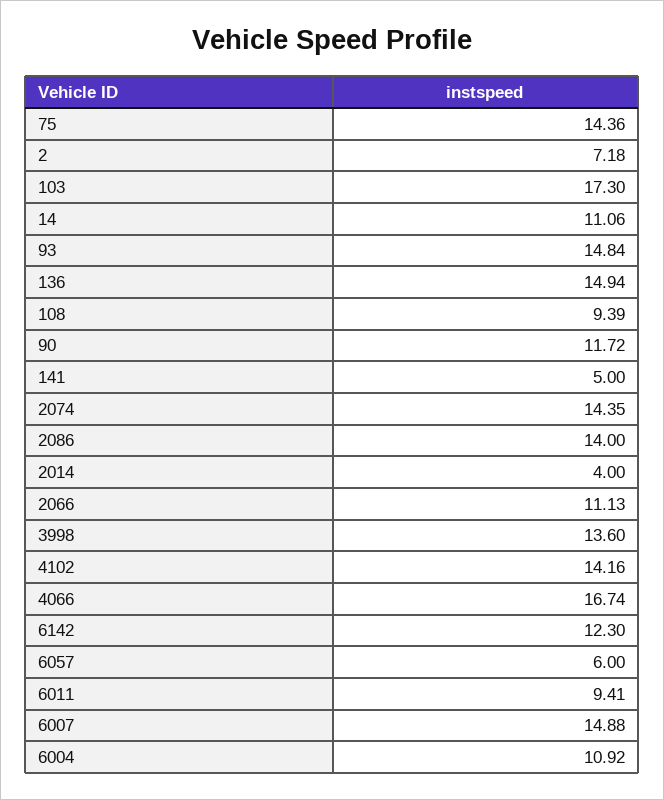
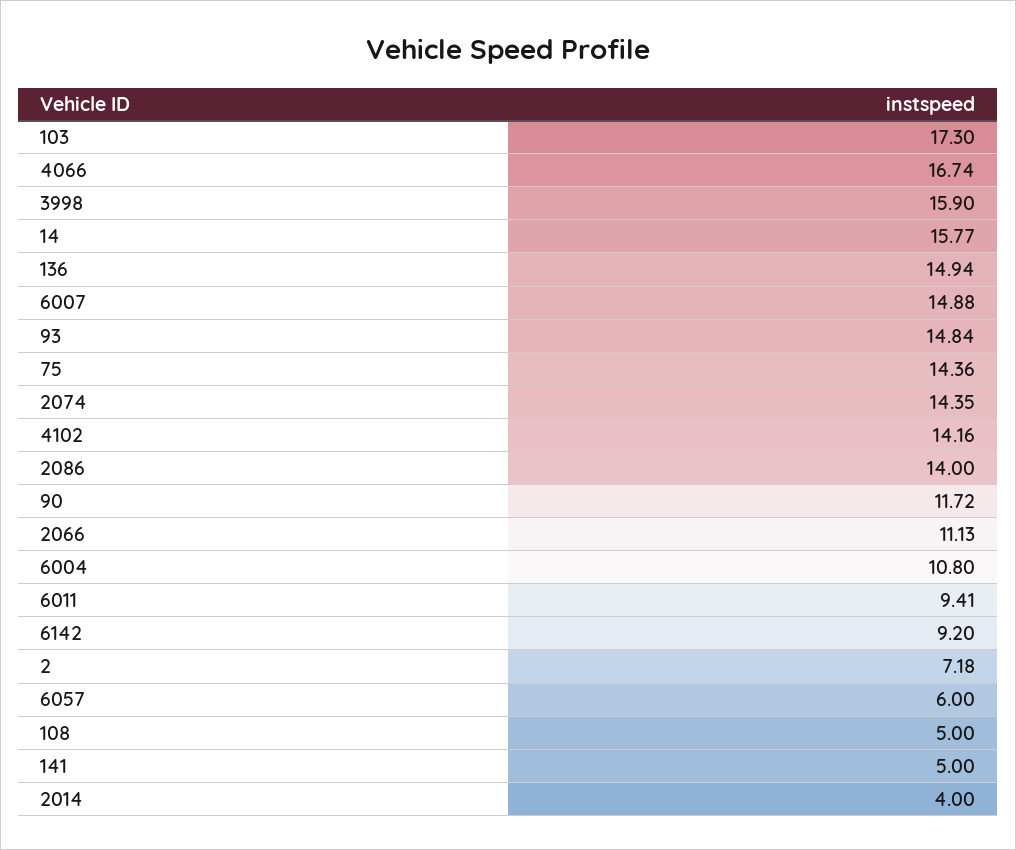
  {
    "75": 14.36,
    "2": 7.18,
    "103": 17.3,
-   "14": 11.06,
+   "14": 15.77,
    "93": 14.84,
    "136": 14.94,
-   "108": 9.39,
+   "108": 5,
    "90": 11.72,
    "141": 5,
    "2074": 14.35,
    "2086": 14,
    "2014": 4,
    "2066": 11.13,
-   "3998": 13.6,
+   "3998": 15.9,
    "4102": 14.16,
    "4066": 16.74,
-   "6142": 12.3,
+   "6142": 9.2,
    "6057": 6,
    "6011": 9.41,
    "6007": 14.88,
-   "6004": 10.92
+   "6004": 10.8
  }

